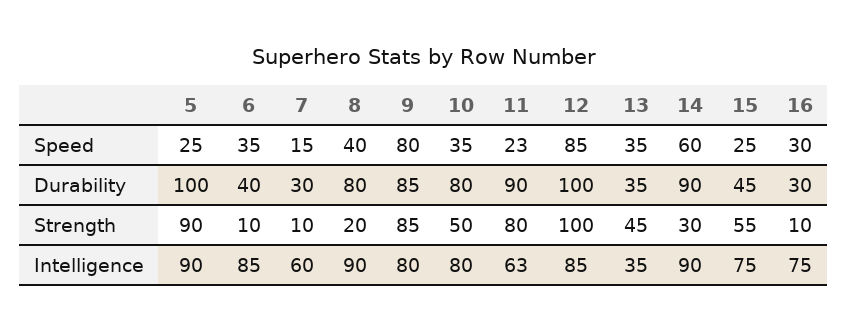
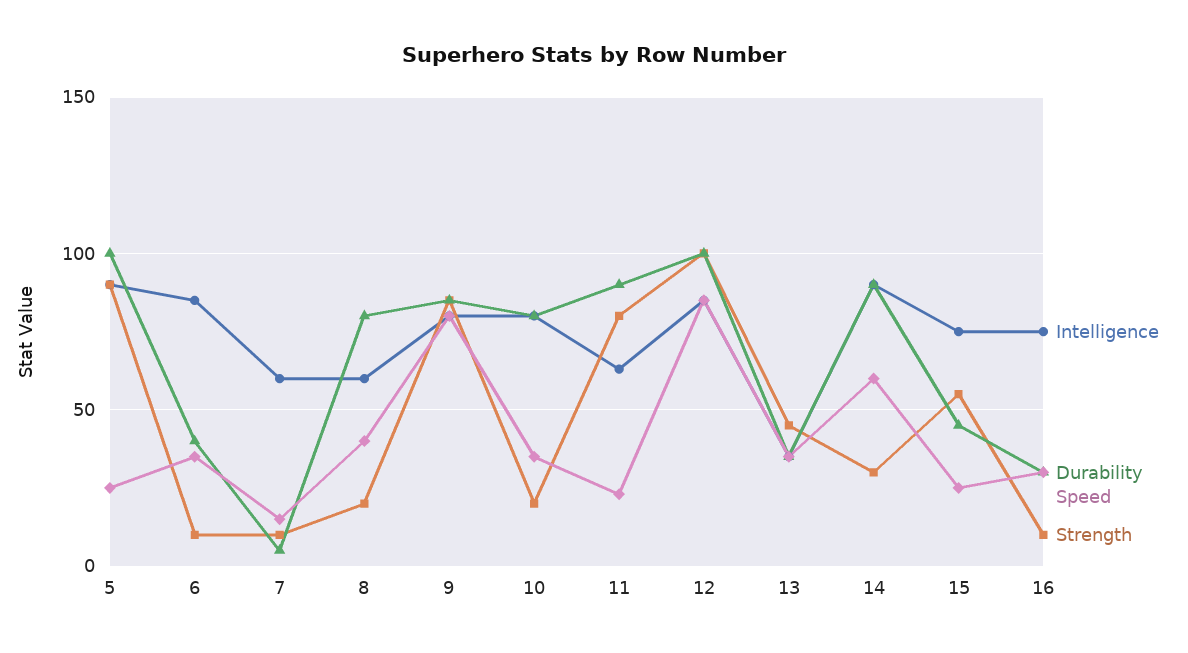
  {
    "Speed": {
      "5": 25,
      "6": 35,
      "7": 15,
      "8": 40,
      "9": 80,
      "10": 35,
      "11": 23,
      "12": 85,
      "13": 35,
      "14": 60,
      "15": 25,
      "16": 30
    },
    "Durability": {
      "5": 100,
      "6": 40,
-     "7": 30,
+     "7": 5,
      "8": 80,
      "9": 85,
      "10": 80,
      "11": 90,
      "12": 100,
      "13": 35,
      "14": 90,
      "15": 45,
      "16": 30
    },
    "Strength": {
      "5": 90,
      "6": 10,
      "7": 10,
      "8": 20,
      "9": 85,
-     "10": 50,
+     "10": 20,
      "11": 80,
      "12": 100,
      "13": 45,
      "14": 30,
      "15": 55,
      "16": 10
    },
    "Intelligence": {
      "5": 90,
      "6": 85,
      "7": 60,
-     "8": 90,
+     "8": 60,
      "9": 80,
      "10": 80,
      "11": 63,
      "12": 85,
      "13": 35,
      "14": 90,
      "15": 75,
      "16": 75
    }
  }

